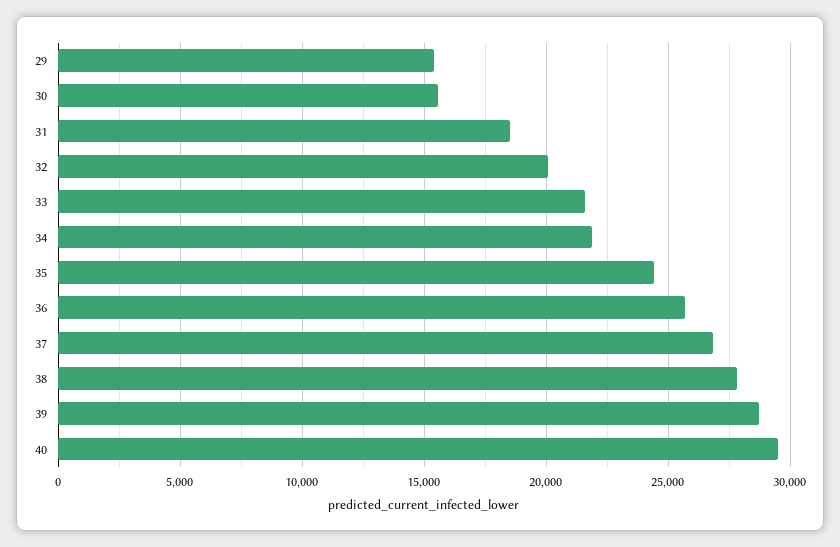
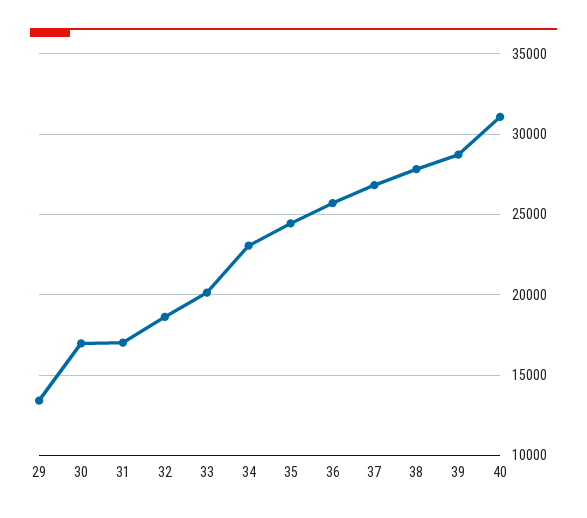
  {
-   "29": 15500,
+   "29": 13500,
-   "30": 15500,
+   "30": 17000,
-   "31": 18500,
+   "31": 17000,
-   "32": 20000,
+   "32": 18500,
-   "33": 21500,
+   "33": 20000,
-   "34": 22000,
+   "34": 23000,
    "35": 24500,
    "36": 25500,
    "37": 27000,
    "38": 28000,
    "39": 28500,
-   "40": 29500
+   "40": 31000
  }

